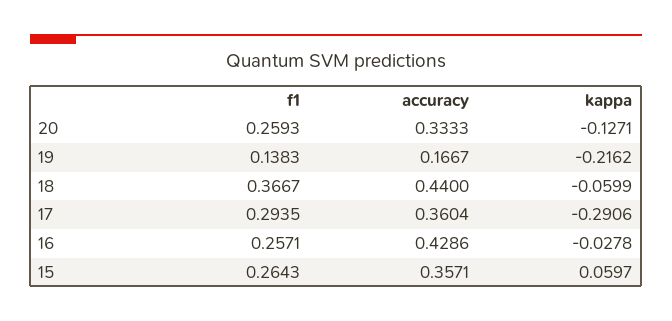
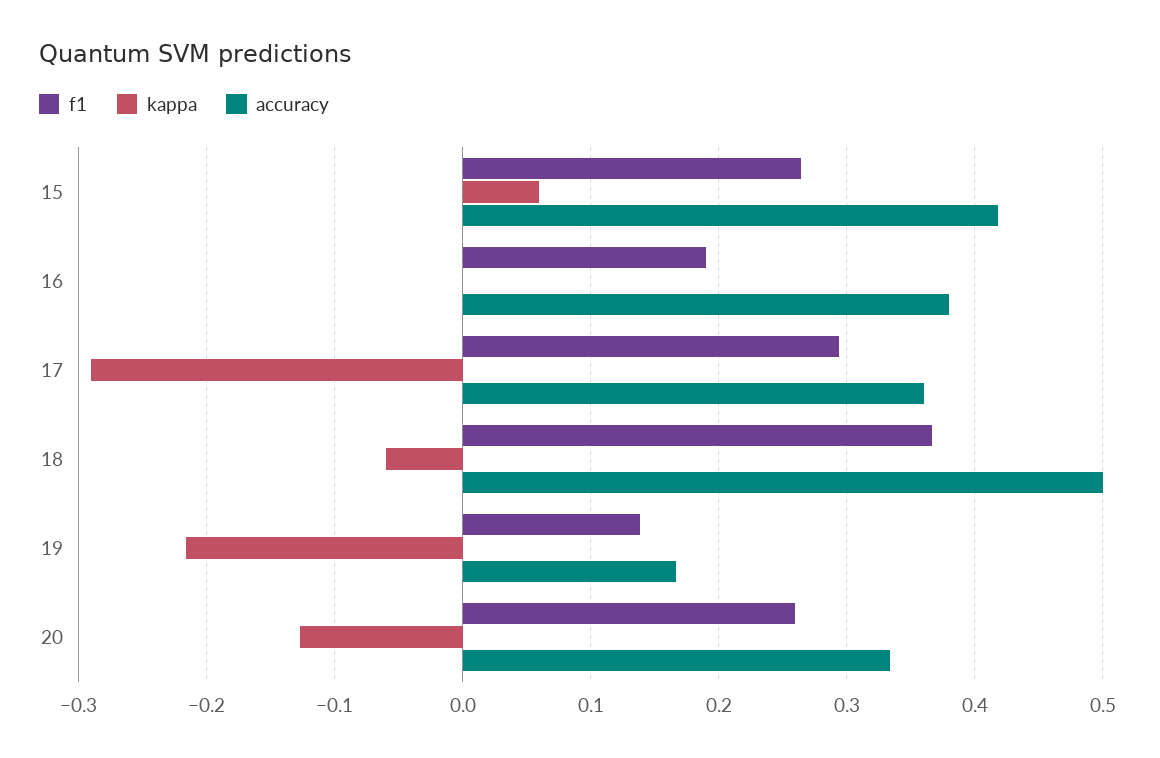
  {
    "f1": {
      "20": 0.2593,
      "19": 0.1383,
      "18": 0.3667,
      "17": 0.2935,
-     "16": 0.2571,
+     "16": 0.19,
      "15": 0.2643
    },
    "accuracy": {
      "20": 0.3333,
      "19": 0.1667,
-     "18": 0.44,
+     "18": 0.5,
      "17": 0.3604,
-     "16": 0.4286,
+     "16": 0.38,
-     "15": 0.3571
+     "15": 0.42
    },
    "kappa": {
      "20": -0.1271,
      "19": -0.2162,
      "18": -0.0599,
      "17": -0.2906,
-     "16": -0.0278,
+     "16": 0,
      "15": 0.0597
    }
  }

